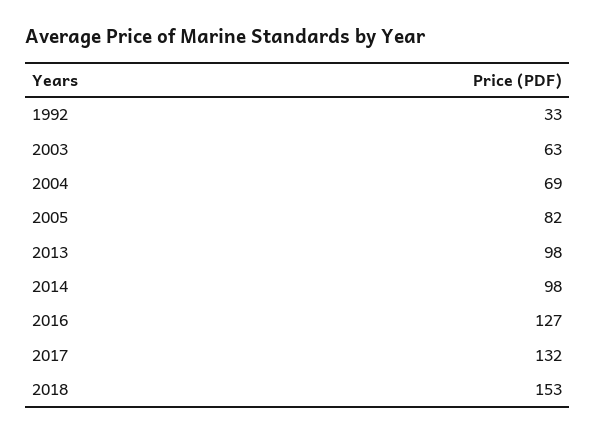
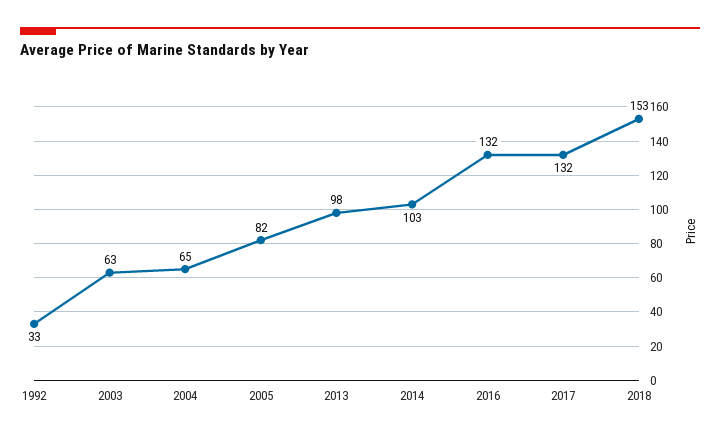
  {
    "1992": 33,
    "2003": 63,
-   "2004": 69,
+   "2004": 65,
    "2005": 82,
    "2013": 98,
-   "2014": 98,
+   "2014": 103,
-   "2016": 127,
+   "2016": 132,
    "2017": 132,
    "2018": 153
  }

